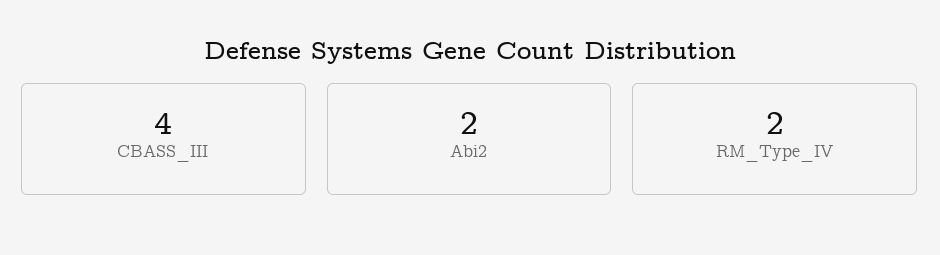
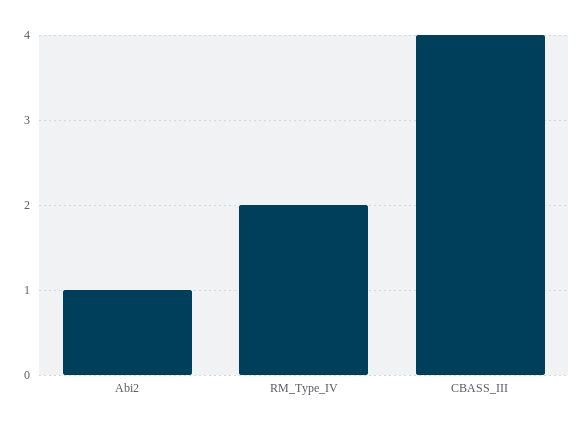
  {
    "CBASS_III": 4,
-   "Abi2": 2,
+   "Abi2": 1,
    "RM_Type_IV": 2
  }

